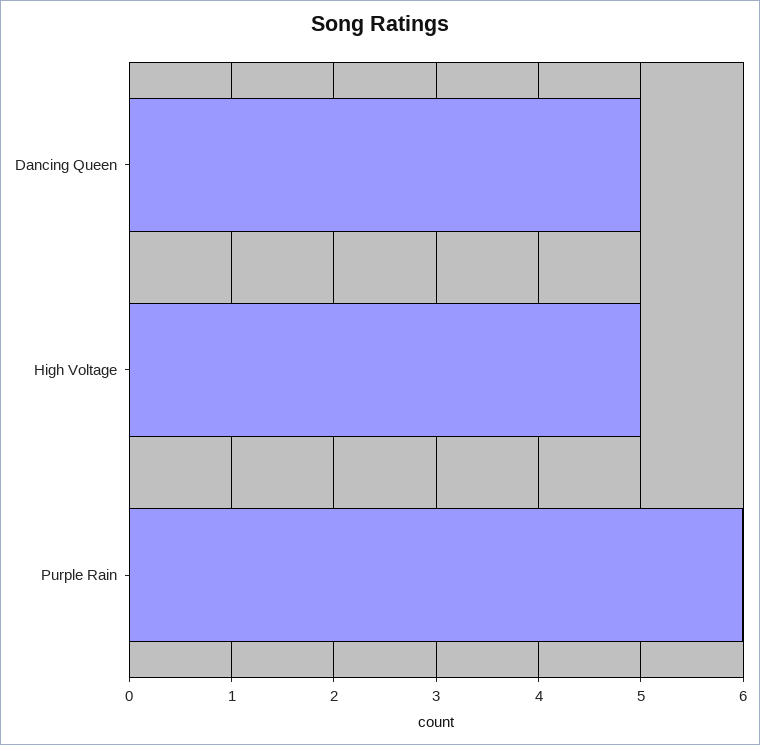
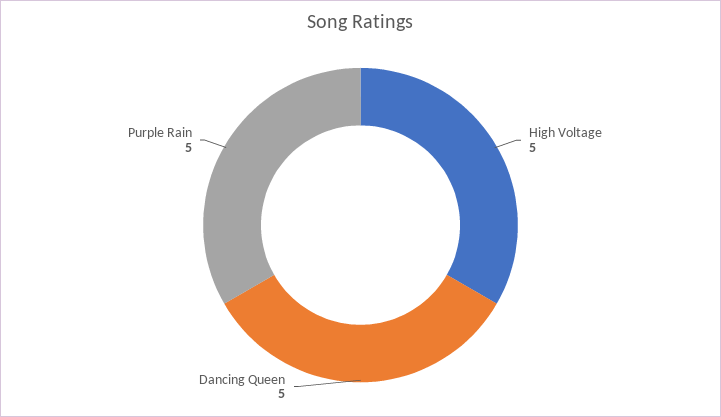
  {
    "Dancing Queen": 5,
    "High Voltage": 5,
-   "Purple Rain": 6
+   "Purple Rain": 5
  }

